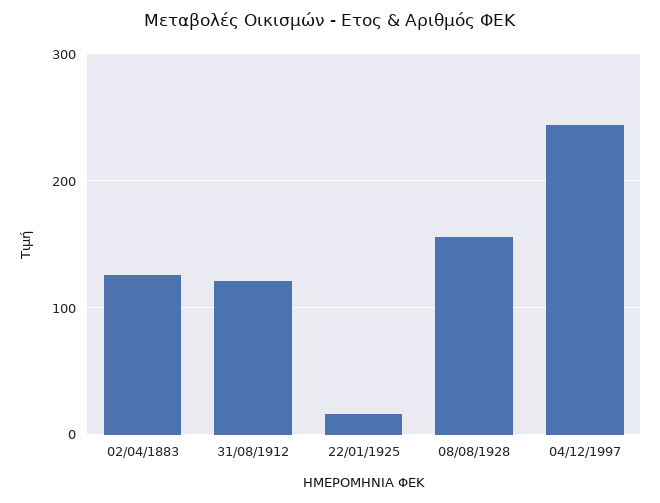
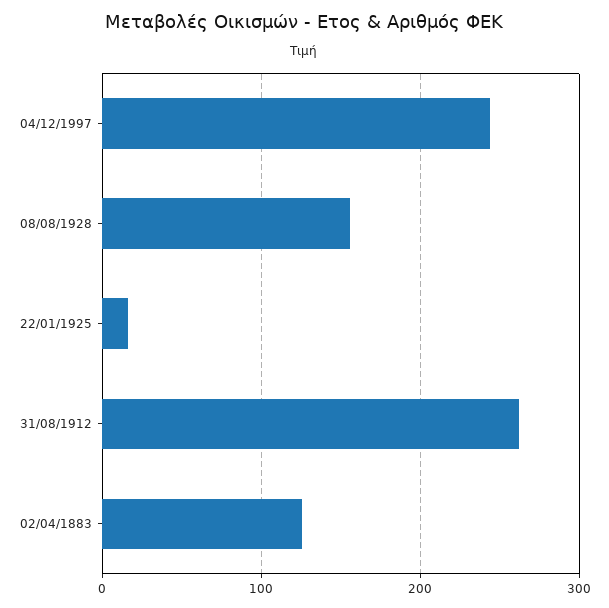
  {
    "02/04/1883": 130,
-   "31/08/1912": 120,
+   "31/08/1912": 260,
    "22/01/1925": 20,
    "08/08/1928": 160,
    "04/12/1997": 240
  }

